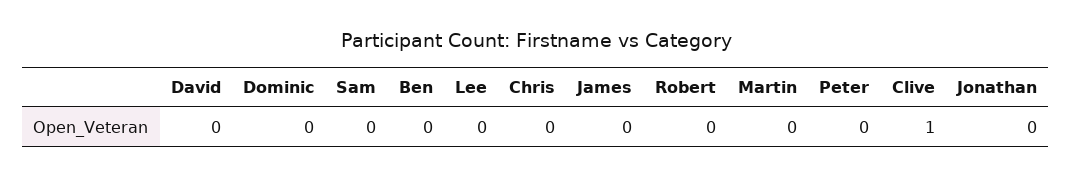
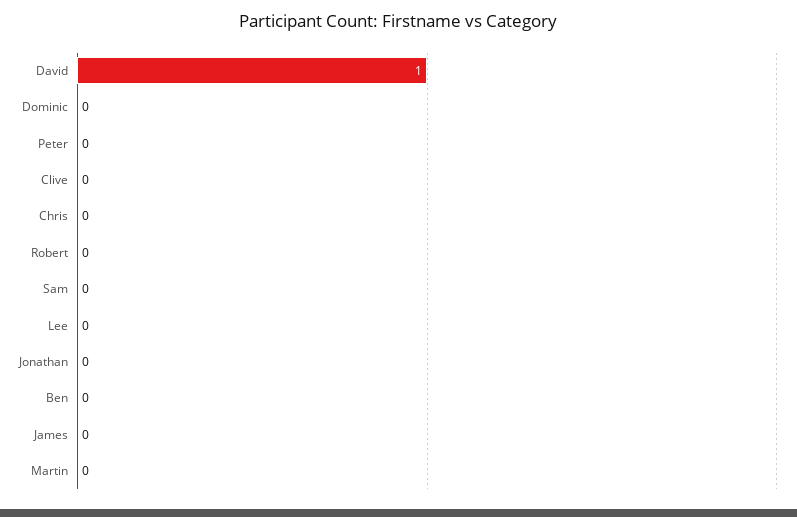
  {
-   "David": 0,
+   "David": 1,
    "Dominic": 0,
    "Sam": 0,
    "Ben": 0,
    "Lee": 0,
    "Chris": 0,
    "James": 0,
    "Robert": 0,
    "Martin": 0,
    "Peter": 0,
-   "Clive": 1,
+   "Clive": 0,
    "Jonathan": 0
  }

